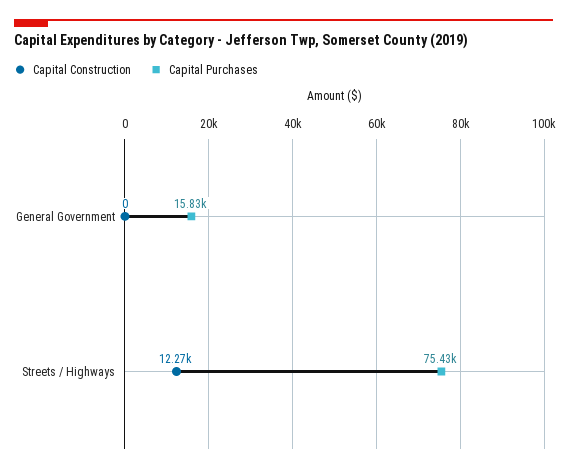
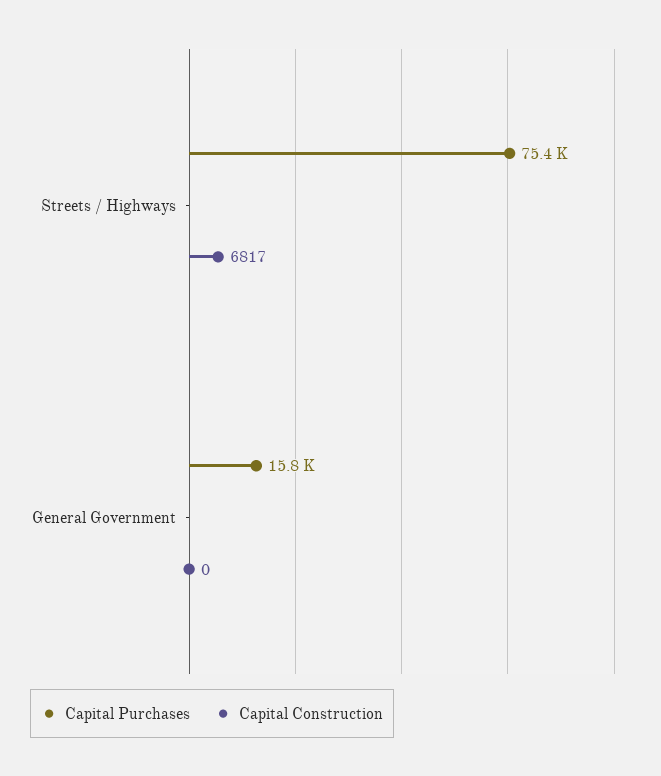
  {
    "Capital Construction": {
      "General Government": 0,
-     "Streets / Highways": 12270
+     "Streets / Highways": 6817
    },
    "Capital Purchases": {
      "General Government": 15830,
      "Streets / Highways": 75430
    }
  }

